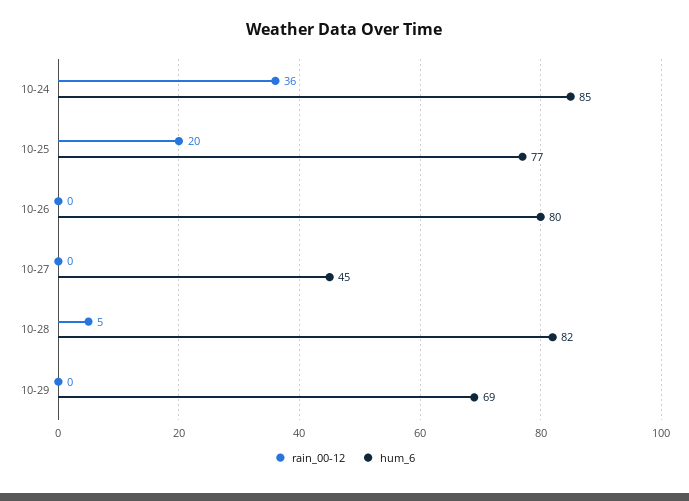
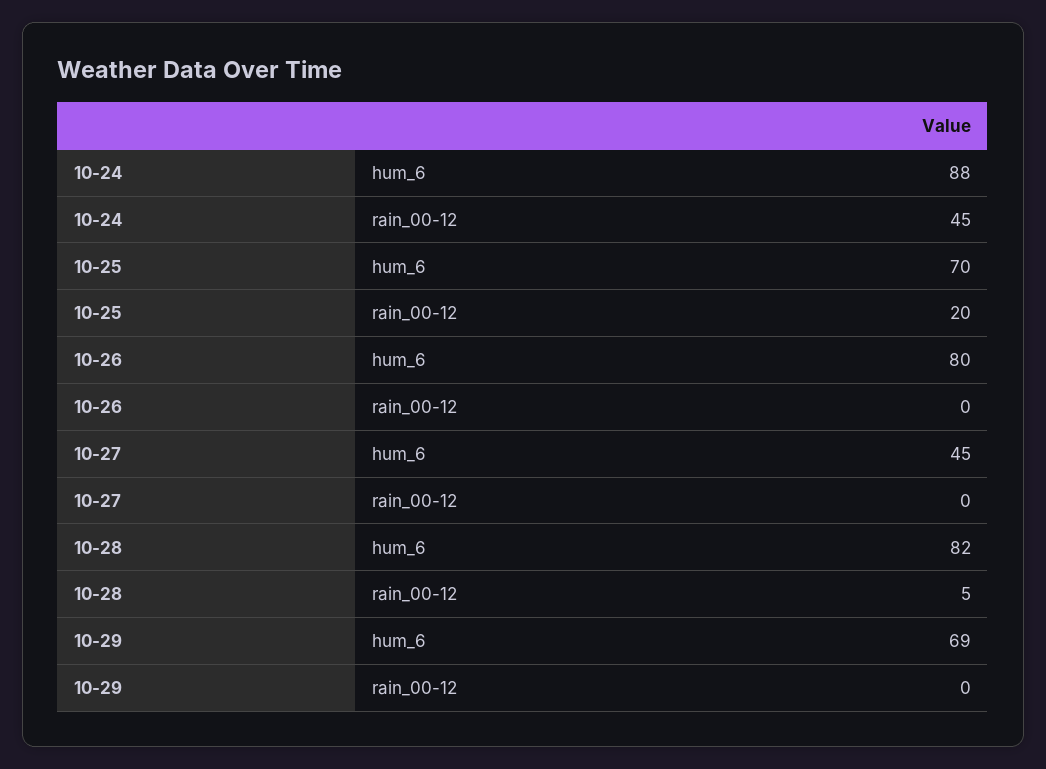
  {
    "rain_00-12": {
-     "10-24": 36,
+     "10-24": 45,
      "10-25": 20,
      "10-26": 0,
      "10-27": 0,
      "10-28": 5,
      "10-29": 0
    },
    "hum_6": {
-     "10-24": 85,
+     "10-24": 88,
-     "10-25": 77,
+     "10-25": 70,
      "10-26": 80,
      "10-27": 45,
      "10-28": 82,
      "10-29": 69
    }
  }

